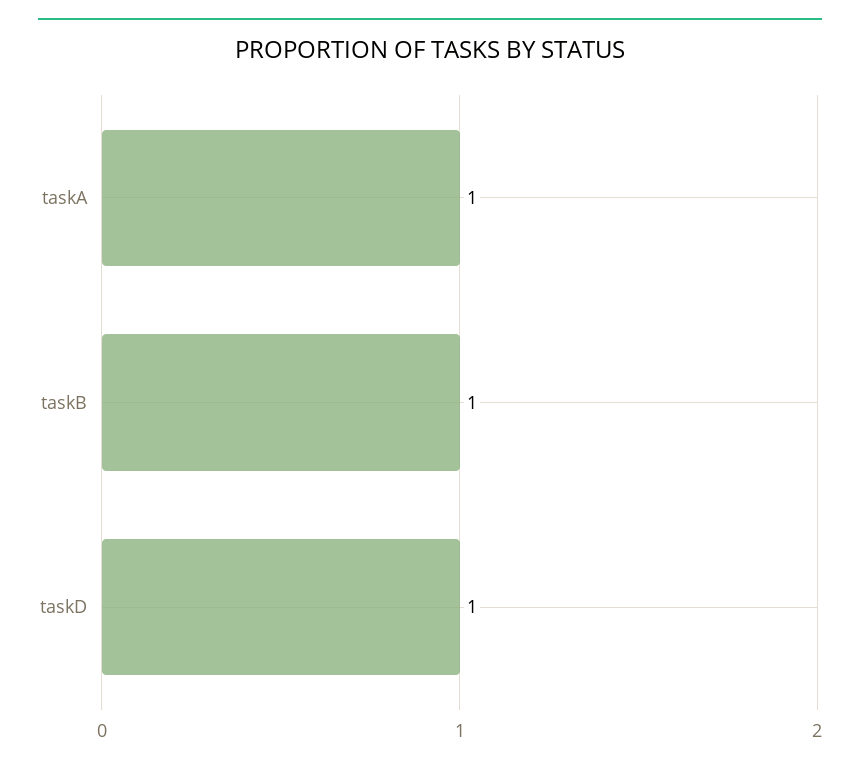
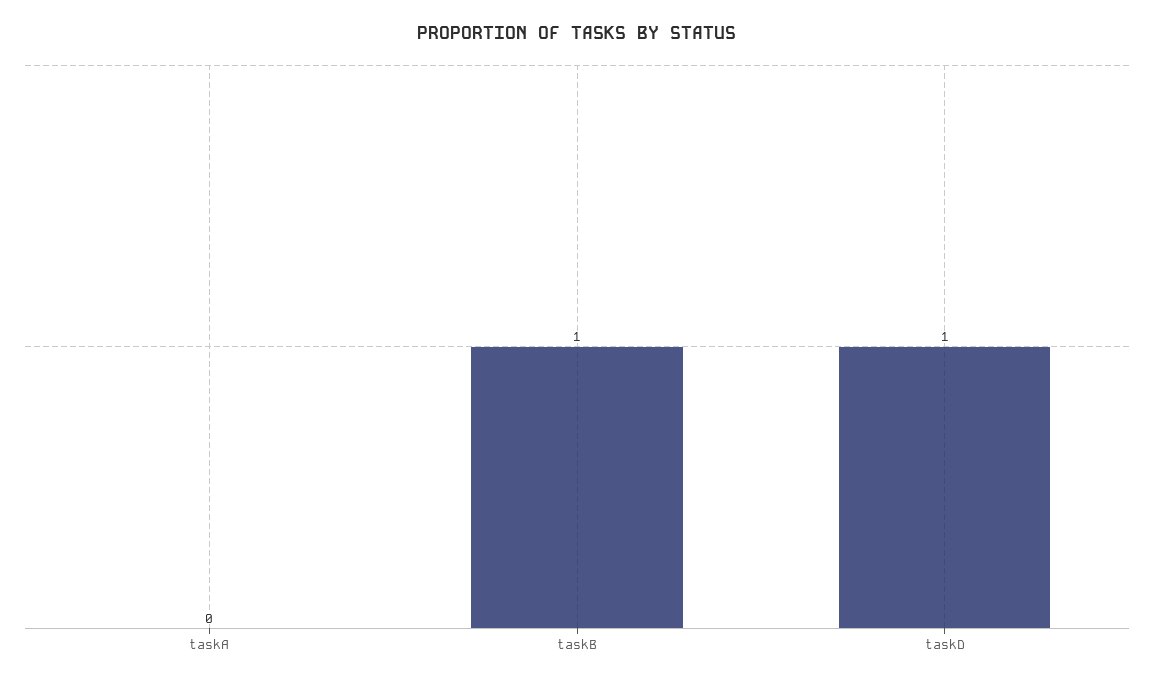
  {
-   "taskA": 1,
+   "taskA": 0,
    "taskB": 1,
    "taskD": 1
  }

